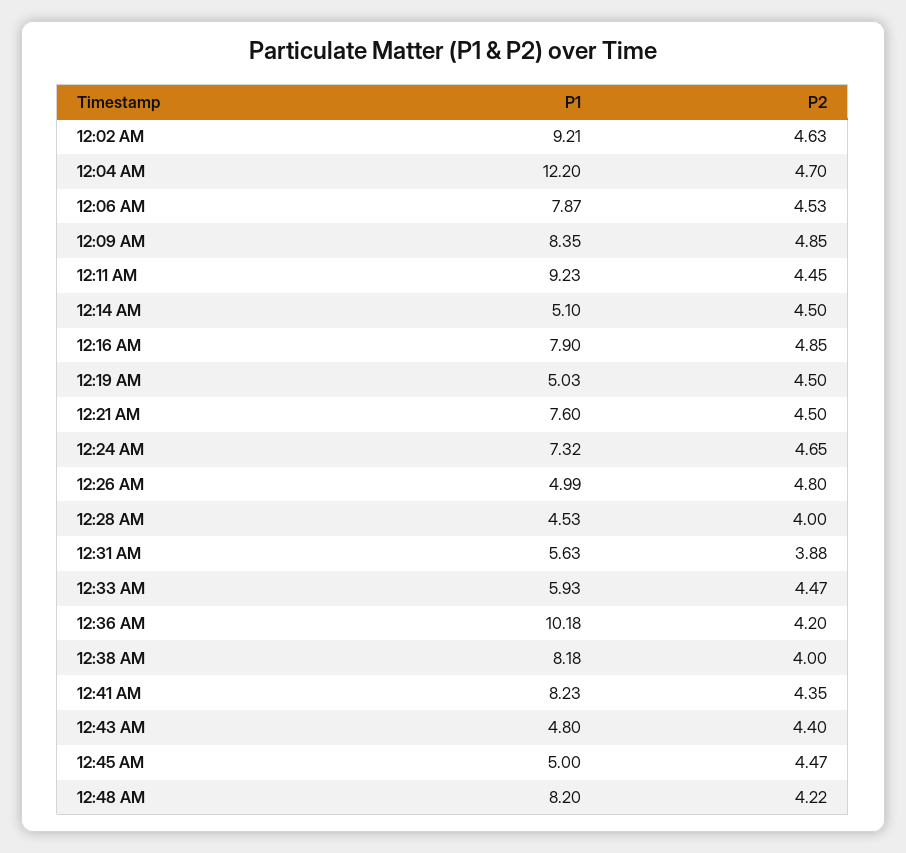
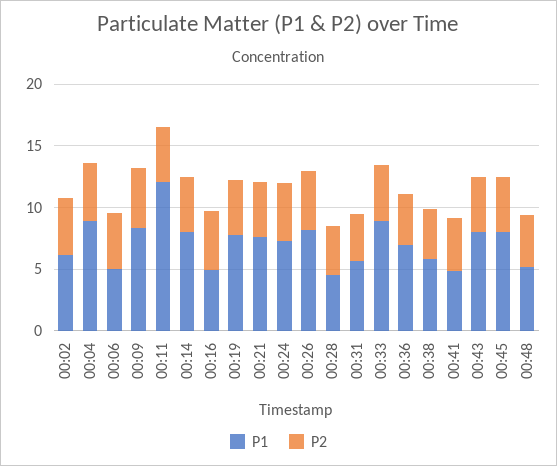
  {
    "P1": {
-     "12:02 AM": 9.21,
+     "12:02 AM": 6,
-     "12:04 AM": 12.2,
+     "12:04 AM": 9,
-     "12:06 AM": 7.87,
+     "12:06 AM": 5,
      "12:09 AM": 8.35,
-     "12:11 AM": 9.23,
+     "12:11 AM": 12,
-     "12:14 AM": 5.1,
+     "12:14 AM": 8,
-     "12:16 AM": 7.9,
+     "12:16 AM": 5,
-     "12:19 AM": 5.03,
+     "12:19 AM": 8,
      "12:21 AM": 7.6,
      "12:24 AM": 7.32,
-     "12:26 AM": 4.99,
+     "12:26 AM": 8,
      "12:28 AM": 4.53,
      "12:31 AM": 5.63,
-     "12:33 AM": 5.93,
+     "12:33 AM": 9,
-     "12:36 AM": 10.18,
+     "12:36 AM": 7,
-     "12:38 AM": 8.18,
+     "12:38 AM": 6,
-     "12:41 AM": 8.23,
+     "12:41 AM": 5,
-     "12:43 AM": 4.8,
+     "12:43 AM": 8,
-     "12:45 AM": 5,
+     "12:45 AM": 8,
-     "12:48 AM": 8.2
+     "12:48 AM": 5
    },
    "P2": {
      "12:02 AM": 4.63,
      "12:04 AM": 4.7,
      "12:06 AM": 4.53,
      "12:09 AM": 4.85,
      "12:11 AM": 4.45,
      "12:14 AM": 4.5,
      "12:16 AM": 4.85,
      "12:19 AM": 4.5,
      "12:21 AM": 4.5,
      "12:24 AM": 4.65,
      "12:26 AM": 4.8,
      "12:28 AM": 4,
      "12:31 AM": 3.88,
      "12:33 AM": 4.47,
      "12:36 AM": 4.2,
      "12:38 AM": 4,
      "12:41 AM": 4.35,
      "12:43 AM": 4.4,
      "12:45 AM": 4.47,
      "12:48 AM": 4.22
    }
  }

